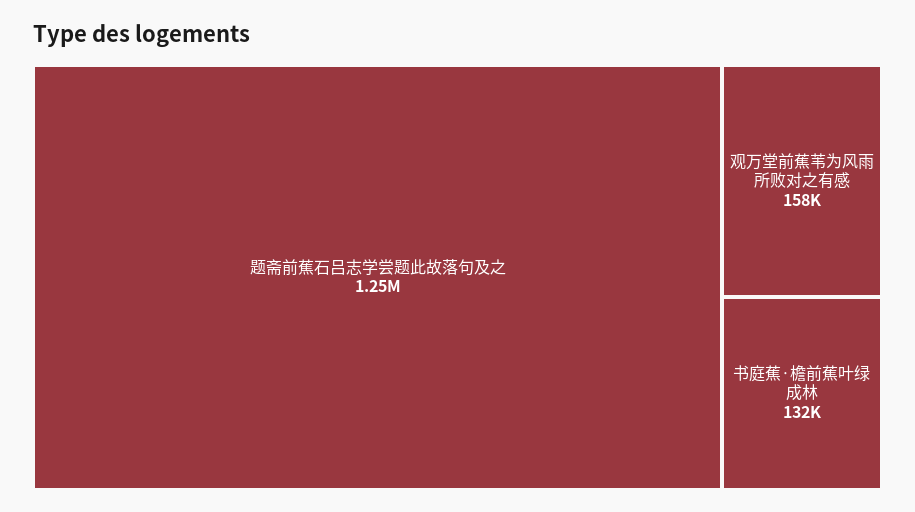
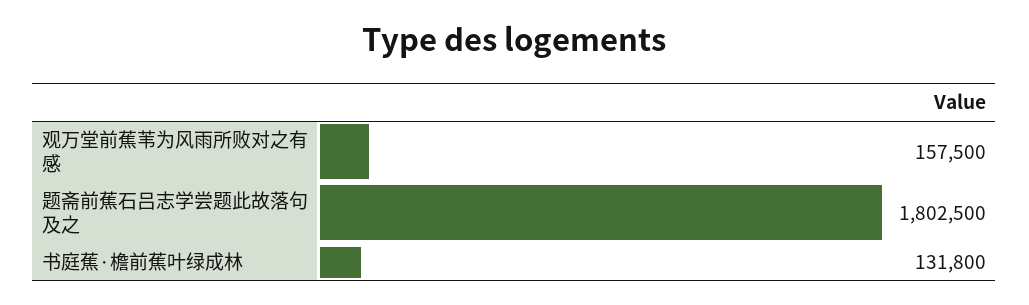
  {
-   "题斋前蕉石吕志学尝题此故落句及之": 1250000,
+   "题斋前蕉石吕志学尝题此故落句及之": 1802500,
    "观万堂前蕉苇为风雨所败对之有感": 157500,
    "书庭蕉·檐前蕉叶绿成林": 131800
  }

